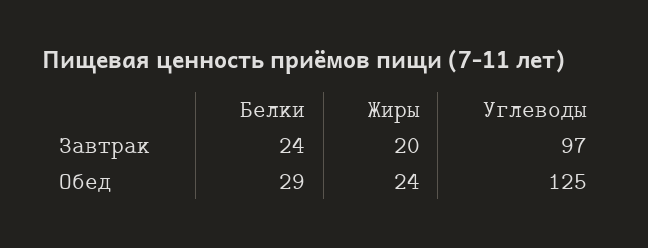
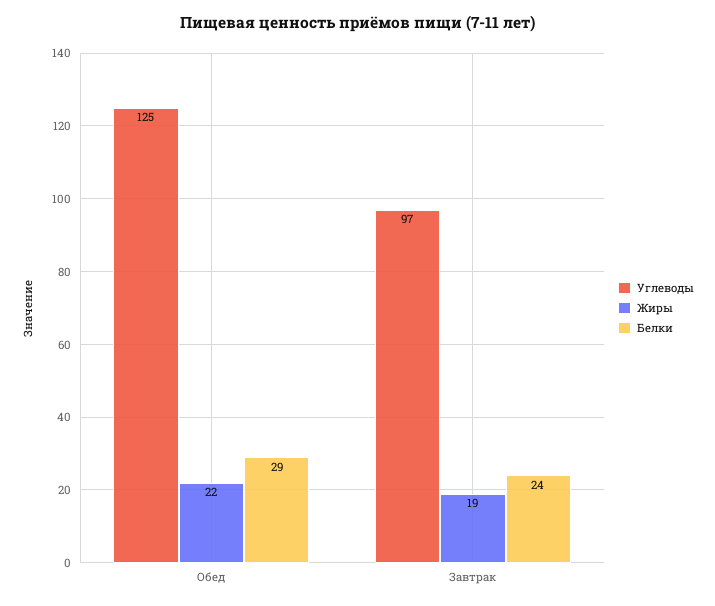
  {
    "Белки": {
      "Завтрак": 24,
      "Обед": 29
    },
    "Жиры": {
-     "Завтрак": 20,
+     "Завтрак": 19,
-     "Обед": 24
+     "Обед": 22
    },
    "Углеводы": {
      "Завтрак": 97,
      "Обед": 125
    }
  }

